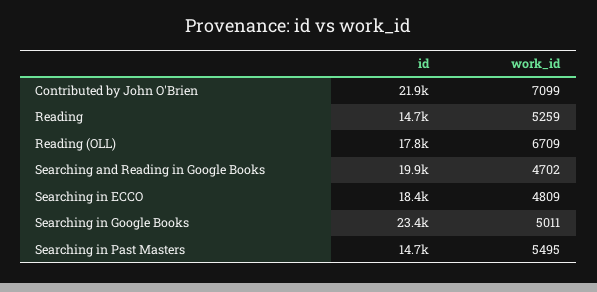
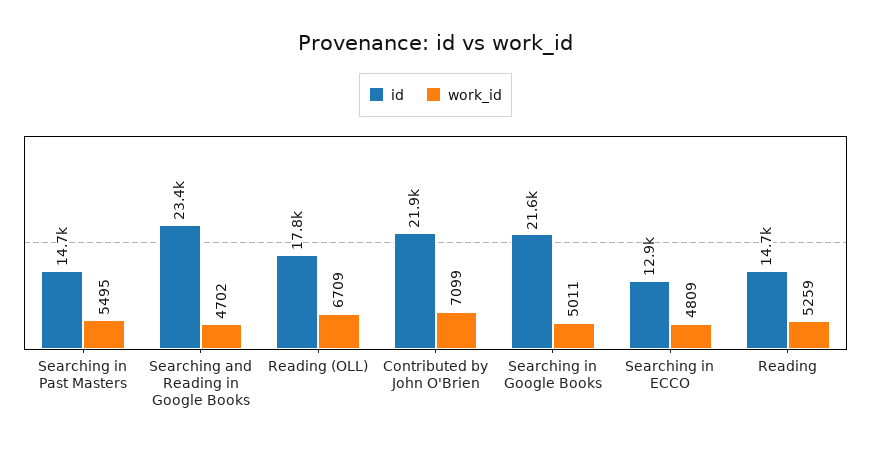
  {
    "id": {
      "Contributed by John O'Brien": 21900,
      "Reading": 14700,
      "Reading (OLL)": 17800,
-     "Searching and Reading in Google Books": 19900,
+     "Searching and Reading in Google Books": 23400,
-     "Searching in ECCO": 18400,
+     "Searching in ECCO": 12900,
-     "Searching in Google Books": 23400,
+     "Searching in Google Books": 21600,
      "Searching in Past Masters": 14700
    },
    "work_id": {
      "Contributed by John O'Brien": 7099,
      "Reading": 5259,
      "Reading (OLL)": 6709,
      "Searching and Reading in Google Books": 4702,
      "Searching in ECCO": 4809,
      "Searching in Google Books": 5011,
      "Searching in Past Masters": 5495
    }
  }

